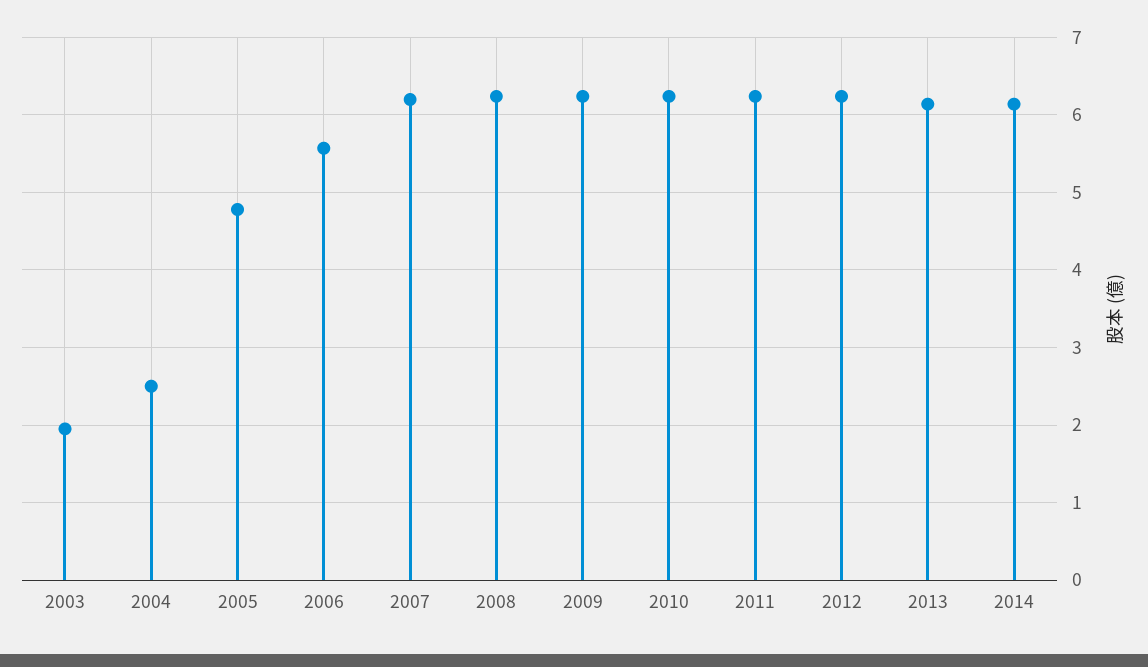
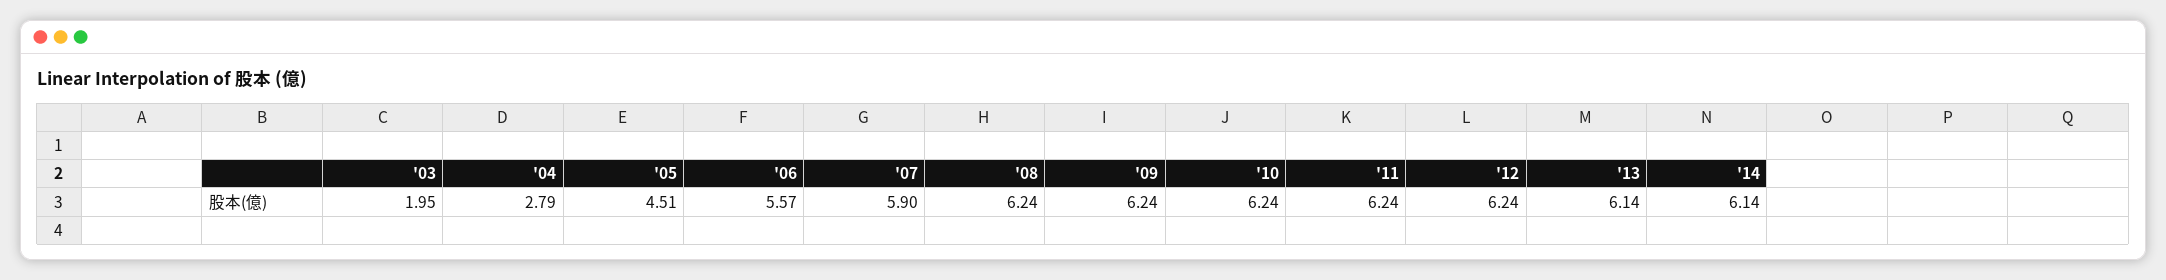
  {
    "2003": 1.95,
-   "2004": 2.5,
+   "2004": 2.79,
-   "2005": 4.8,
+   "2005": 4.51,
    "2006": 5.57,
-   "2007": 6.2,
+   "2007": 5.9,
    "2008": 6.24,
    "2009": 6.24,
    "2010": 6.24,
    "2011": 6.24,
    "2012": 6.24,
    "2013": 6.14,
    "2014": 6.14
  }

